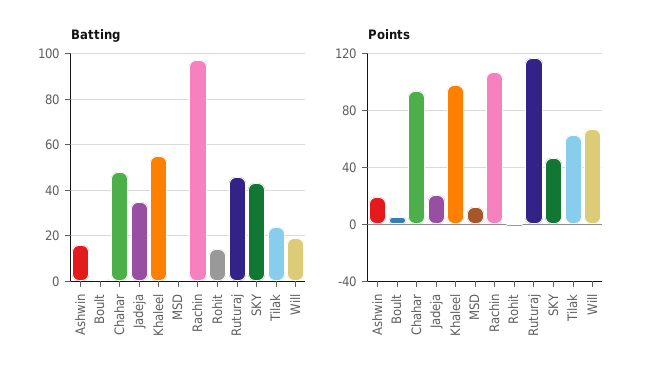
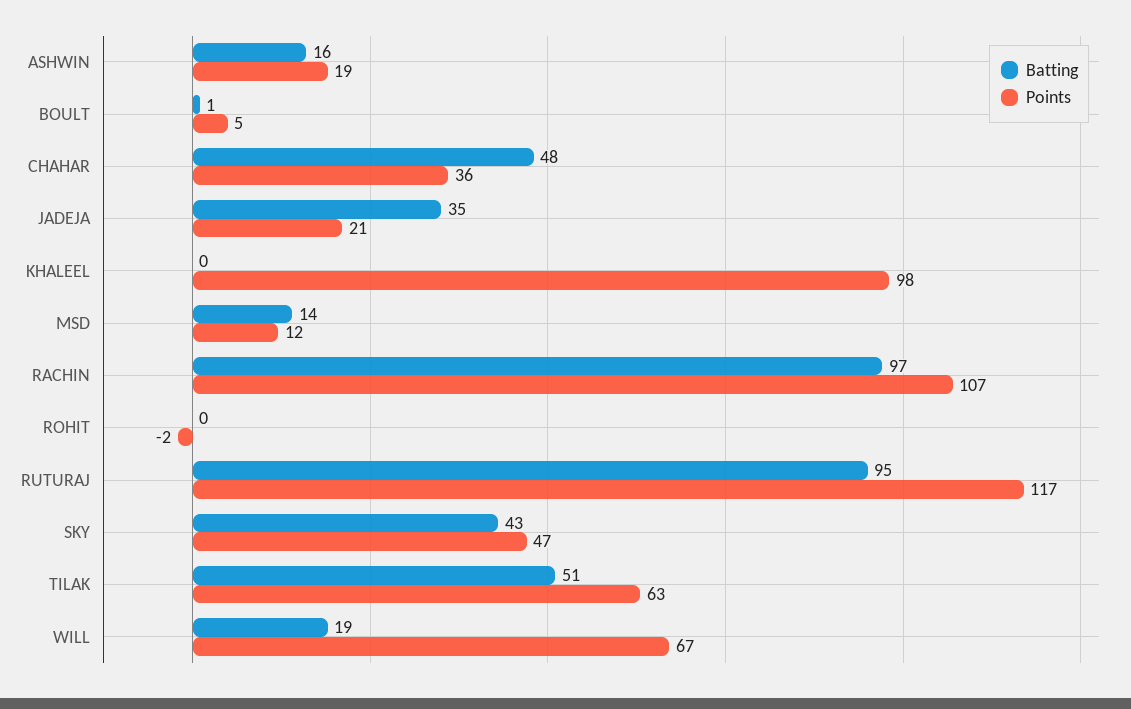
  {
    "Batting": {
      "Ashwin": 16,
      "Boult": 1,
      "Chahar": 48,
      "Jadeja": 35,
-     "Khaleel": 55,
+     "Khaleel": 0,
-     "MSD": 0,
+     "MSD": 14,
      "Rachin": 97,
-     "Rohit": 15,
+     "Rohit": 0,
-     "Ruturaj": 45,
+     "Ruturaj": 95,
      "SKY": 43,
-     "Tilak": 25,
+     "Tilak": 51,
      "Will": 19
    },
    "Points": {
      "Ashwin": 19,
      "Boult": 5,
-     "Chahar": 95,
+     "Chahar": 36,
      "Jadeja": 21,
      "Khaleel": 98,
      "MSD": 12,
      "Rachin": 107,
      "Rohit": -2,
      "Ruturaj": 117,
      "SKY": 47,
      "Tilak": 63,
      "Will": 67
    }
  }

